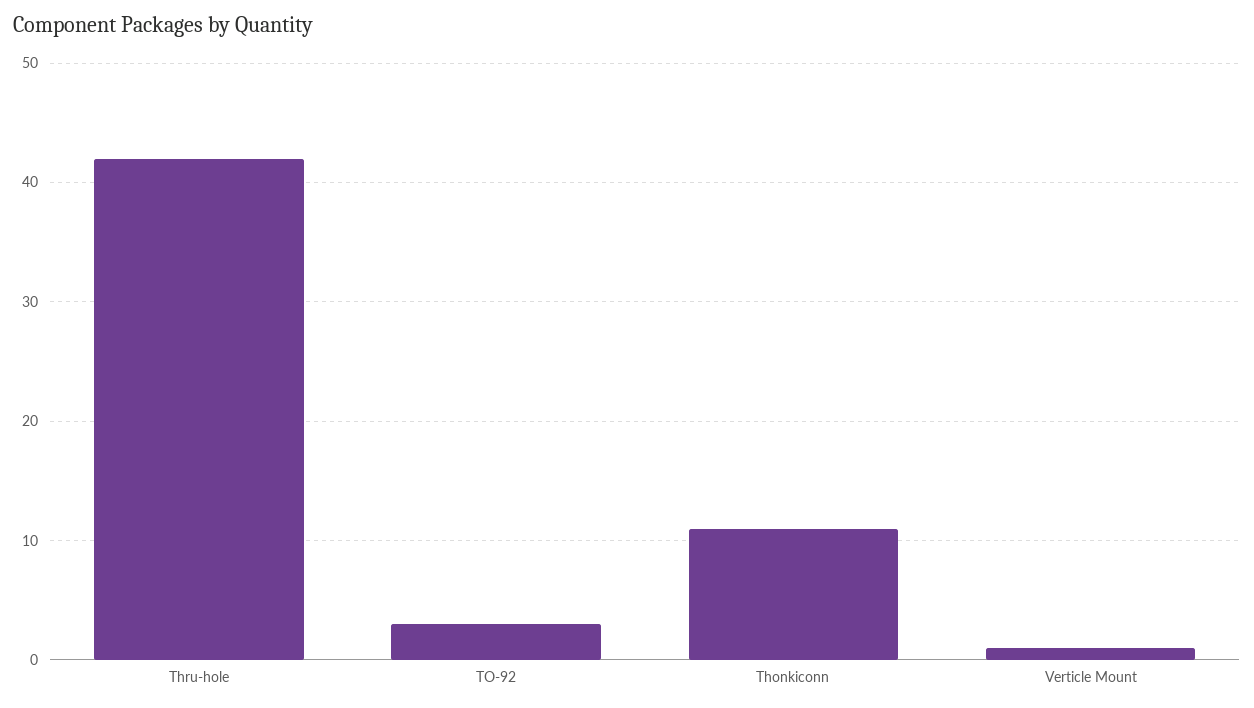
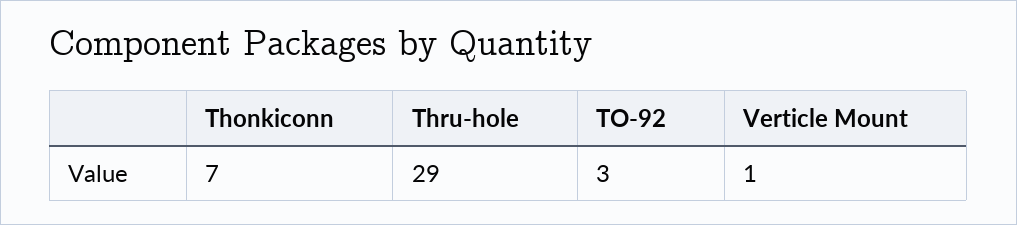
  {
-   "Thru-hole": 42,
+   "Thru-hole": 29,
    "TO-92": 3,
-   "Thonkiconn": 11,
+   "Thonkiconn": 7,
    "Verticle Mount": 1
  }

